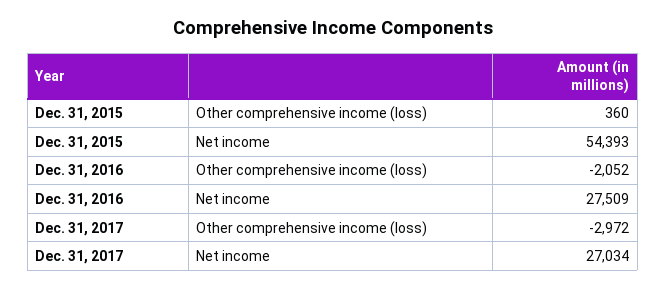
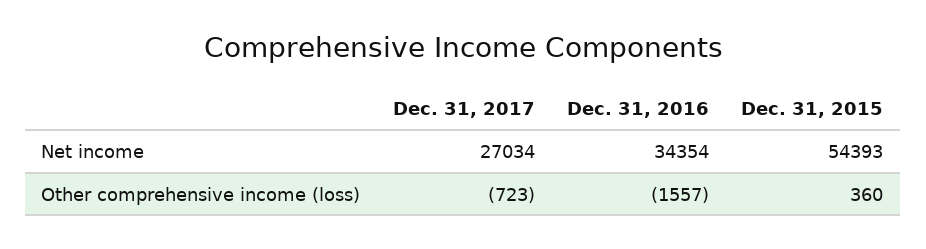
  {
    "Dec. 31, 2015": {
      "Other comprehensive income (loss)": 360,
      "Net income": 54393
    },
    "Dec. 31, 2016": {
-     "Other comprehensive income (loss)": -2052,
+     "Other comprehensive income (loss)": -1557,
-     "Net income": 27509
+     "Net income": 34354
    },
    "Dec. 31, 2017": {
-     "Other comprehensive income (loss)": -2972,
+     "Other comprehensive income (loss)": -723,
      "Net income": 27034
    }
  }

